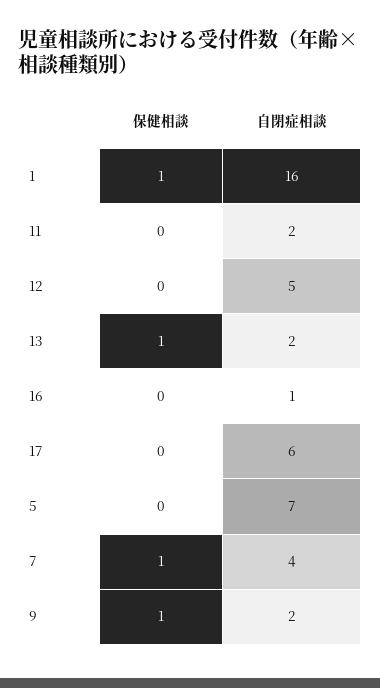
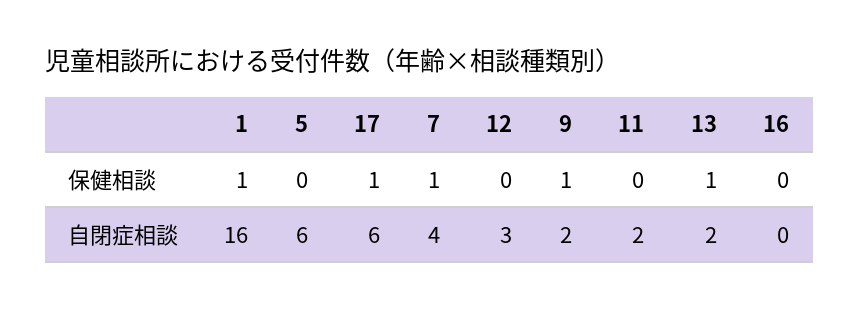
  {
    "保健相談": {
      "1": 1,
      "11": 0,
      "12": 0,
      "13": 1,
      "16": 0,
-     "17": 0,
+     "17": 1,
      "5": 0,
      "7": 1,
      "9": 1
    },
    "自閉症相談": {
      "1": 16,
      "11": 2,
-     "12": 5,
+     "12": 3,
      "13": 2,
-     "16": 1,
+     "16": 0,
      "17": 6,
-     "5": 7,
+     "5": 6,
      "7": 4,
      "9": 2
    }
  }

